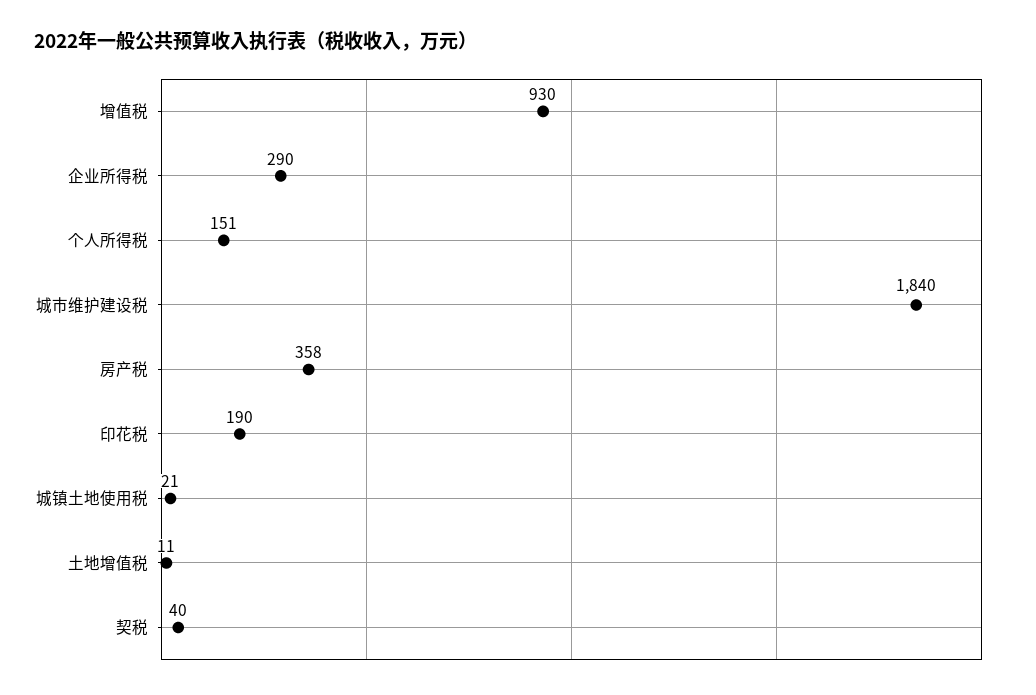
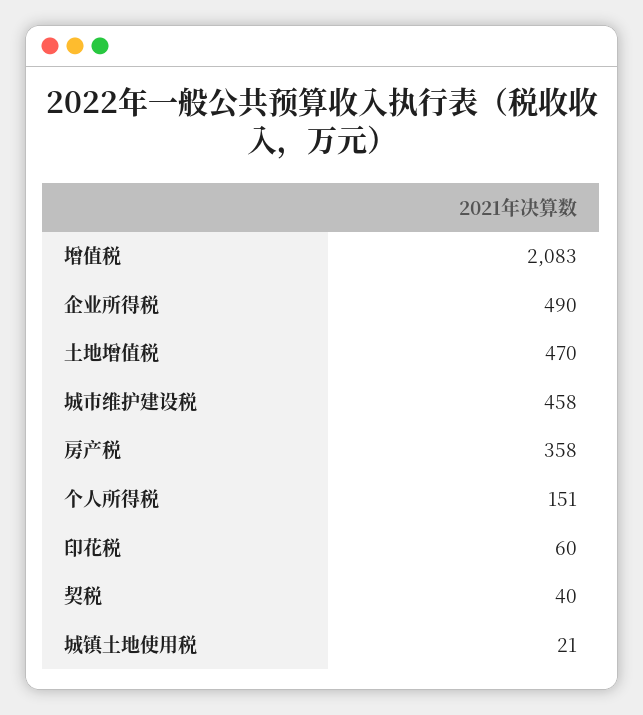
  {
-   "增值税": 930,
+   "增值税": 2083,
-   "企业所得税": 290,
+   "企业所得税": 490,
    "个人所得税": 151,
-   "城市维护建设税": 1840,
+   "城市维护建设税": 458,
    "房产税": 358,
-   "印花税": 190,
+   "印花税": 60,
    "城镇土地使用税": 21,
-   "土地增值税": 11,
+   "土地增值税": 470,
    "契税": 40
  }

